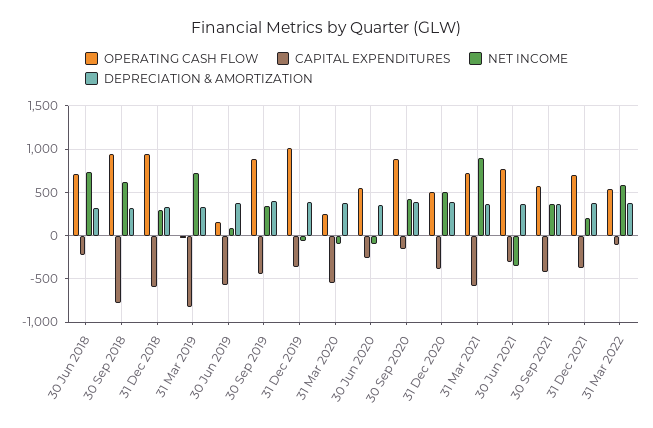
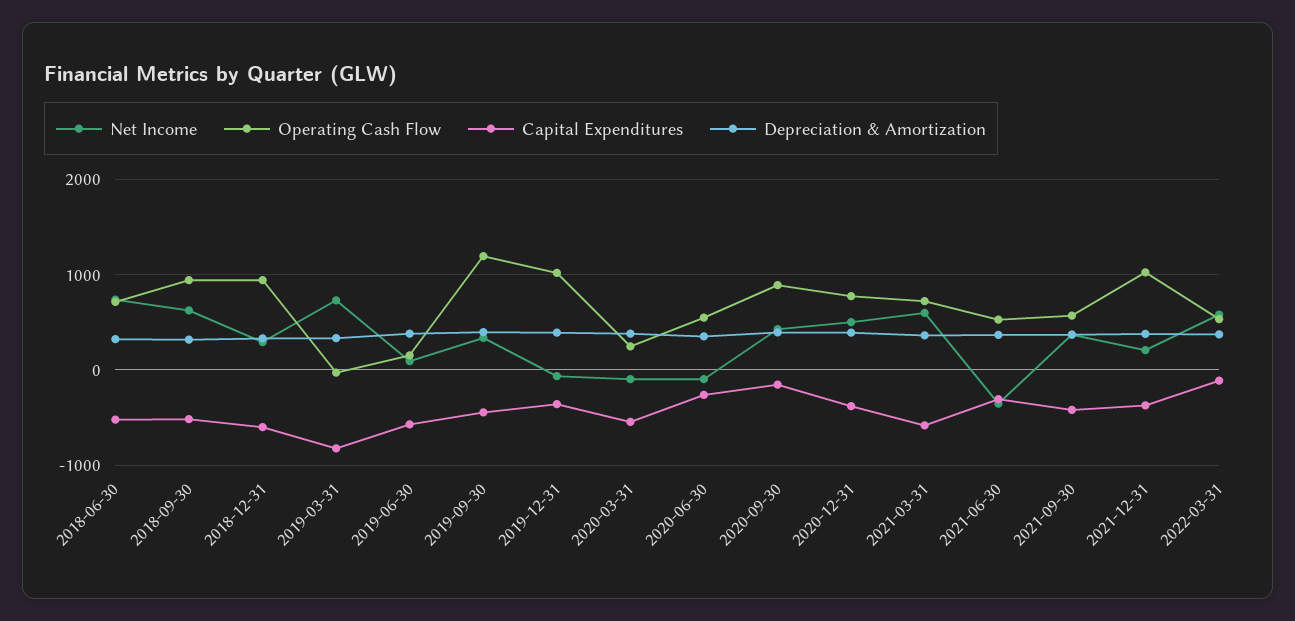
  {
    "OPERATING CASH FLOW": {
      "30 Jun 2018": 700,
      "30 Sep 2018": 900,
      "31 Dec 2018": 900,
      "31 Mar 2019": 0,
      "30 Jun 2019": 200,
-     "30 Sep 2019": 900,
+     "30 Sep 2019": 1200,
      "31 Dec 2019": 1000,
      "31 Mar 2020": 200,
      "30 Jun 2020": 600,
      "30 Sep 2020": 900,
-     "31 Dec 2020": 500,
+     "31 Dec 2020": 800,
      "31 Mar 2021": 700,
-     "30 Jun 2021": 800,
+     "30 Jun 2021": 500,
      "30 Sep 2021": 600,
-     "31 Dec 2021": 700,
+     "31 Dec 2021": 1000,
      "31 Mar 2022": 500
    },
    "CAPITAL EXPENDITURES": {
-     "30 Jun 2018": -200,
+     "30 Jun 2018": -500,
-     "30 Sep 2018": -800,
+     "30 Sep 2018": -500,
      "31 Dec 2018": -600,
      "31 Mar 2019": -800,
      "30 Jun 2019": -600,
      "30 Sep 2019": -400,
      "31 Dec 2019": -400,
      "31 Mar 2020": -500,
      "30 Jun 2020": -300,
      "30 Sep 2020": -200,
      "31 Dec 2020": -400,
      "31 Mar 2021": -600,
      "30 Jun 2021": -300,
      "30 Sep 2021": -400,
      "31 Dec 2021": -400,
      "31 Mar 2022": -100
    },
    "NET INCOME": {
      "30 Jun 2018": 700,
      "30 Sep 2018": 600,
      "31 Dec 2018": 300,
      "31 Mar 2019": 700,
      "30 Jun 2019": 100,
      "30 Sep 2019": 300,
      "31 Dec 2019": -100,
      "31 Mar 2020": -100,
      "30 Jun 2020": -100,
      "30 Sep 2020": 400,
      "31 Dec 2020": 500,
-     "31 Mar 2021": 900,
+     "31 Mar 2021": 600,
      "30 Jun 2021": -400,
      "30 Sep 2021": 400,
      "31 Dec 2021": 200,
      "31 Mar 2022": 600
    },
    "DEPRECIATION & AMORTIZATION": {
      "30 Jun 2018": 300,
      "30 Sep 2018": 300,
      "31 Dec 2018": 300,
      "31 Mar 2019": 300,
      "30 Jun 2019": 400,
      "30 Sep 2019": 400,
      "31 Dec 2019": 400,
      "31 Mar 2020": 400,
      "30 Jun 2020": 400,
      "30 Sep 2020": 400,
      "31 Dec 2020": 400,
      "31 Mar 2021": 400,
      "30 Jun 2021": 400,
      "30 Sep 2021": 400,
      "31 Dec 2021": 400,
      "31 Mar 2022": 400
    }
  }

